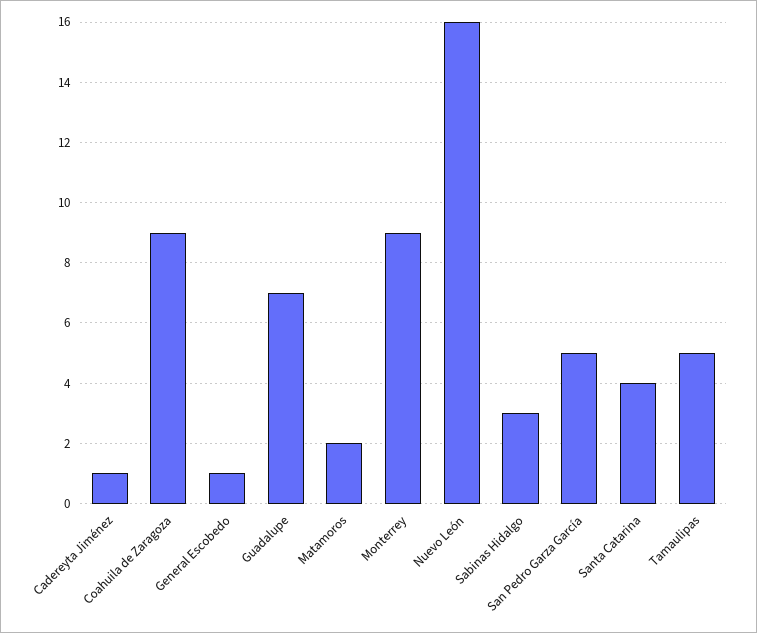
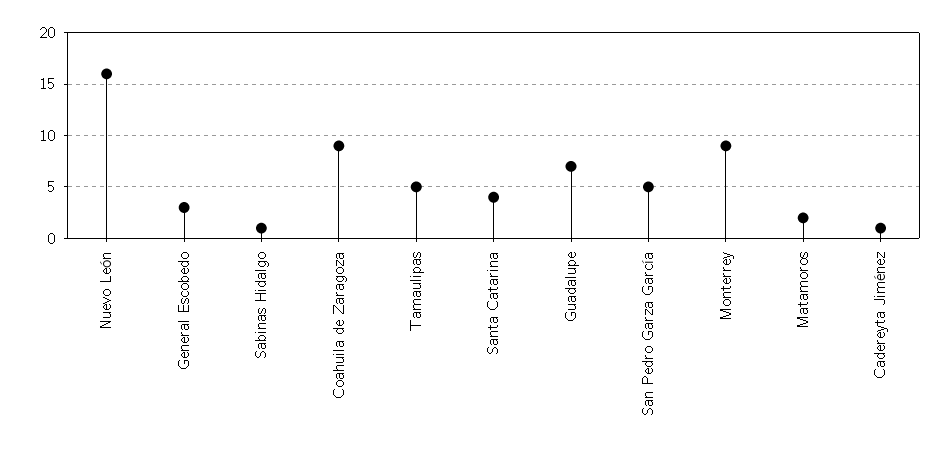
  {
    "Cadereyta Jiménez": 1,
    "Coahuila de Zaragoza": 9,
-   "General Escobedo": 1,
+   "General Escobedo": 3,
    "Guadalupe": 7,
    "Matamoros": 2,
    "Monterrey": 9,
    "Nuevo León": 16,
-   "Sabinas Hidalgo": 3,
+   "Sabinas Hidalgo": 1,
    "San Pedro Garza García": 5,
    "Santa Catarina": 4,
    "Tamaulipas": 5
  }

